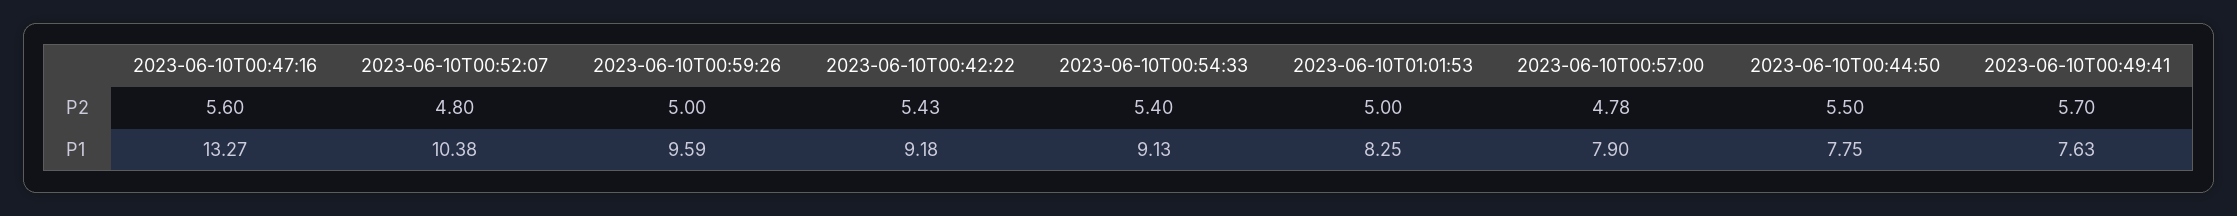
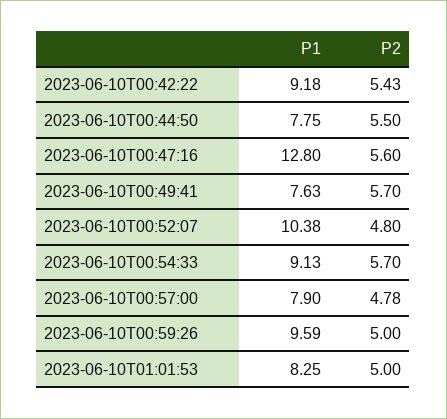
  {
    "2023-06-10T00:47:16": {
      "P2": 5.6,
-     "P1": 13.27
+     "P1": 12.8
    },
    "2023-06-10T00:52:07": {
      "P2": 4.8,
      "P1": 10.38
    },
    "2023-06-10T00:59:26": {
      "P2": 5,
      "P1": 9.59
    },
    "2023-06-10T00:42:22": {
      "P2": 5.43,
      "P1": 9.18
    },
    "2023-06-10T00:54:33": {
-     "P2": 5.4,
+     "P2": 5.7,
      "P1": 9.13
    },
    "2023-06-10T01:01:53": {
      "P2": 5,
      "P1": 8.25
    },
    "2023-06-10T00:57:00": {
      "P2": 4.78,
      "P1": 7.9
    },
    "2023-06-10T00:44:50": {
      "P2": 5.5,
      "P1": 7.75
    },
    "2023-06-10T00:49:41": {
      "P2": 5.7,
      "P1": 7.63
    }
  }

